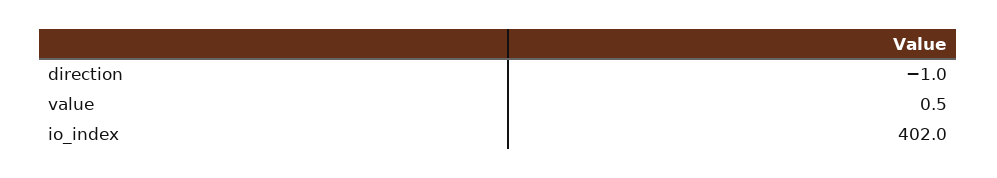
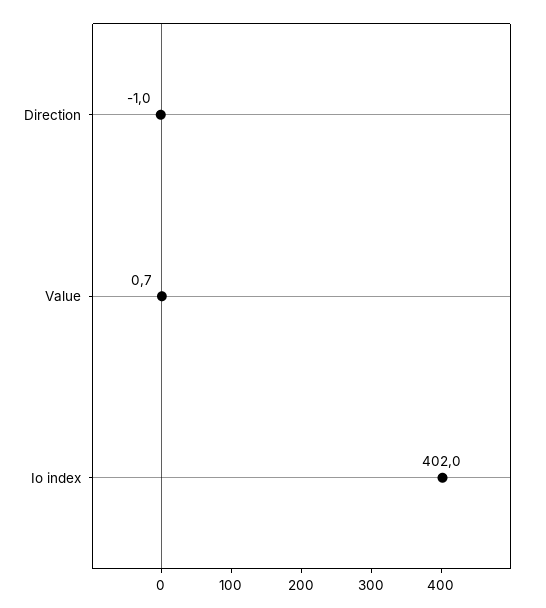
  {
    "direction": -1,
-   "value": 0.5,
+   "value": 0.7,
    "io_index": 402
  }

